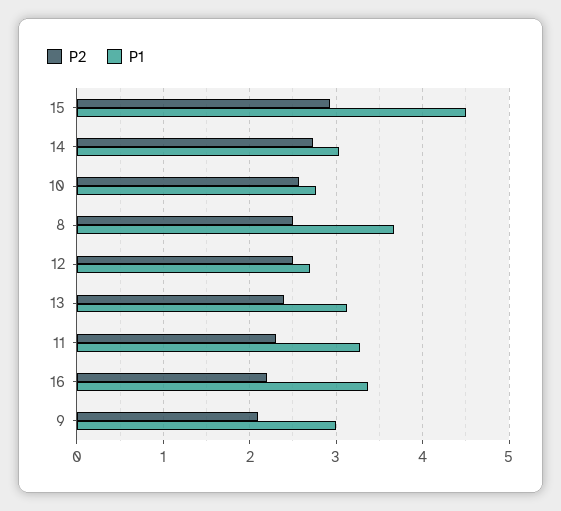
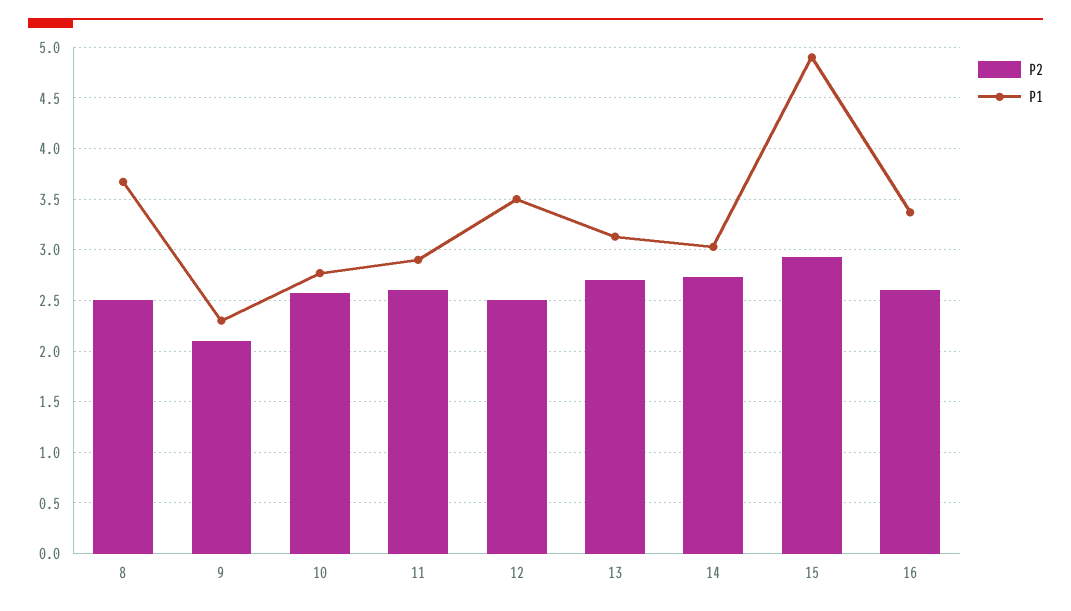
  {
    "P2": {
      "15": 2.9,
      "14": 2.7,
      "10": 2.6,
      "8": 2.5,
      "12": 2.5,
-     "13": 2.4,
+     "13": 2.7,
-     "11": 2.3,
+     "11": 2.6,
-     "16": 2.2,
+     "16": 2.6,
      "9": 2.1
    },
    "P1": {
-     "15": 4.5,
+     "15": 4.9,
      "14": 3,
      "10": 2.8,
      "8": 3.7,
-     "12": 2.7,
+     "12": 3.5,
      "13": 3.1,
-     "11": 3.3,
+     "11": 2.9,
      "16": 3.4,
-     "9": 3
+     "9": 2.3
    }
  }

